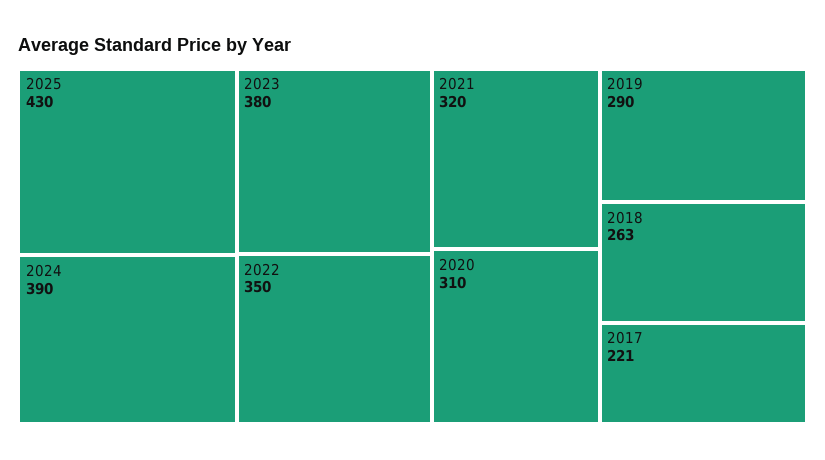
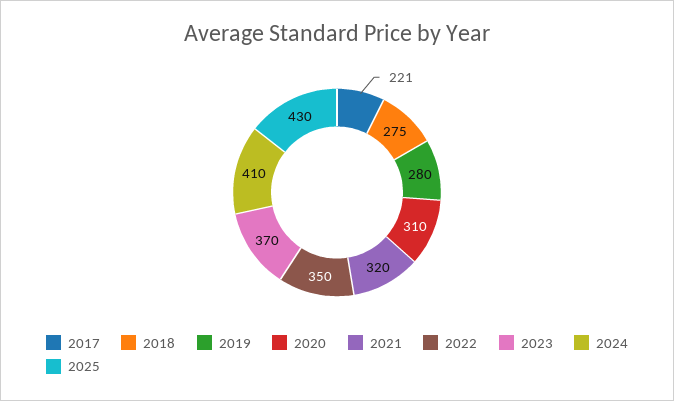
  {
    "2025": 430,
-   "2024": 390,
+   "2024": 410,
-   "2023": 380,
+   "2023": 370,
    "2022": 350,
    "2021": 320,
    "2020": 310,
-   "2019": 290,
+   "2019": 280,
-   "2018": 263,
+   "2018": 275,
    "2017": 221
  }

